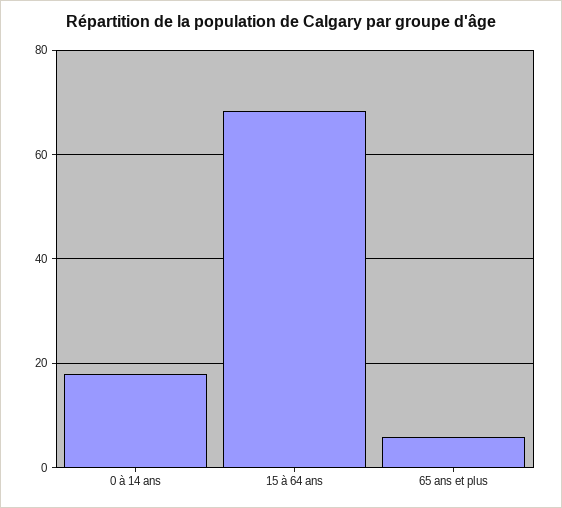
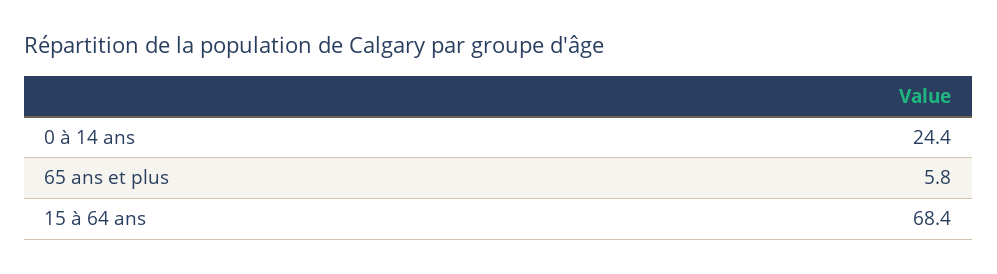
  {
-   "0 à 14 ans": 18,
+   "0 à 14 ans": 24.4,
    "15 à 64 ans": 68.4,
    "65 ans et plus": 5.8
  }

